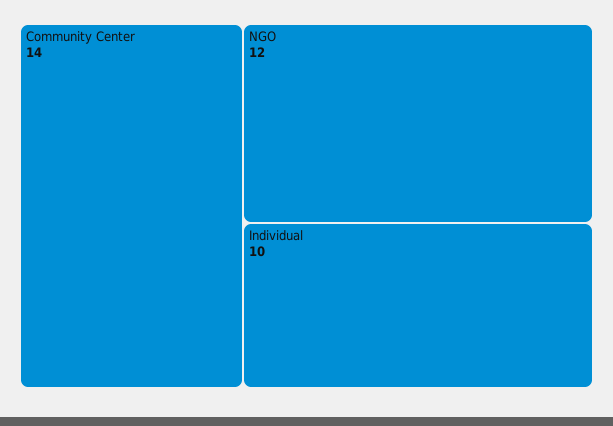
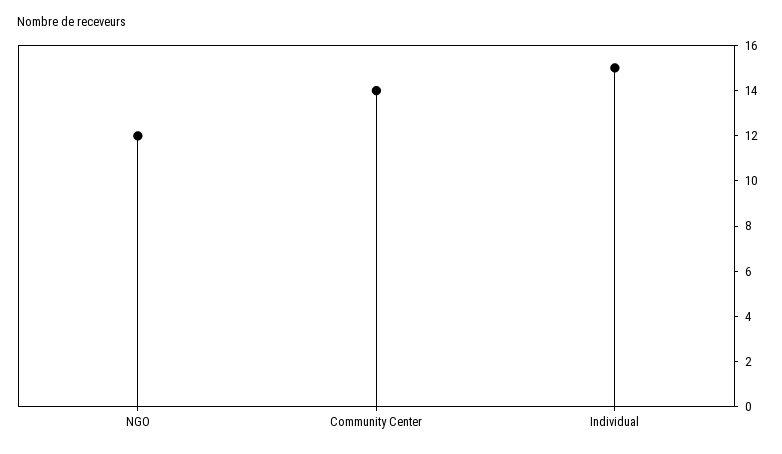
  {
    "Community Center": 14,
    "NGO": 12,
-   "Individual": 10
+   "Individual": 15
  }

